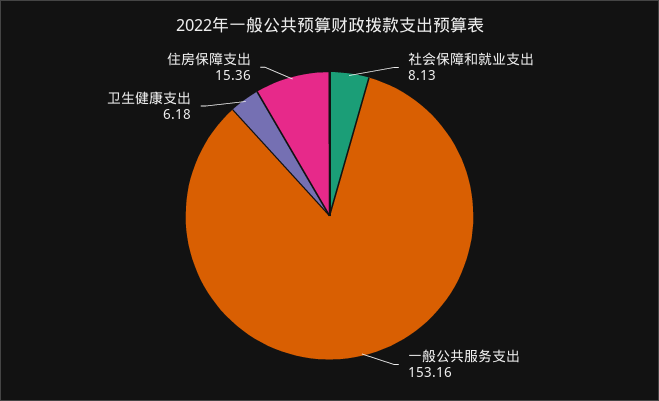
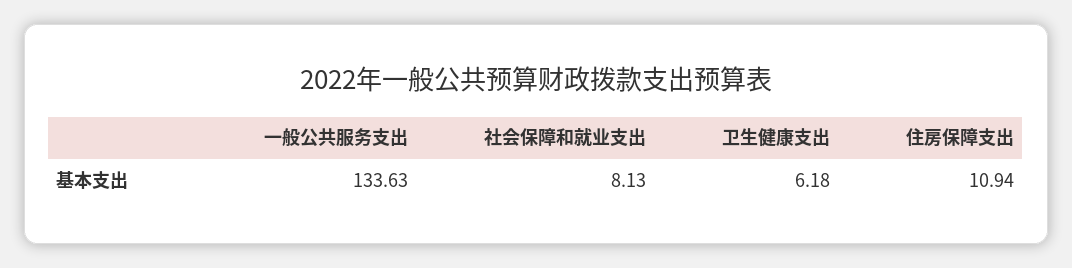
  {
    "社会保障和就业支出": 8.13,
-   "一般公共服务支出": 153.16,
+   "一般公共服务支出": 133.63,
    "卫生健康支出": 6.18,
-   "住房保障支出": 15.36
+   "住房保障支出": 10.94
  }

